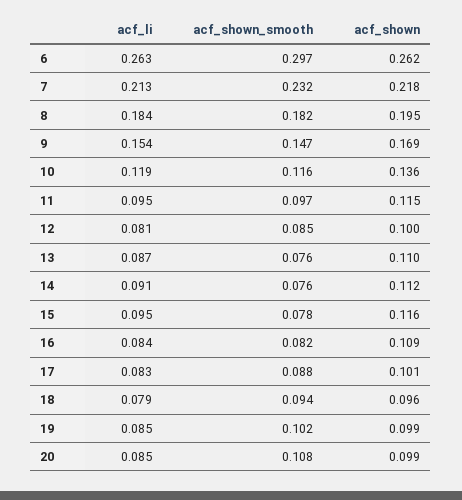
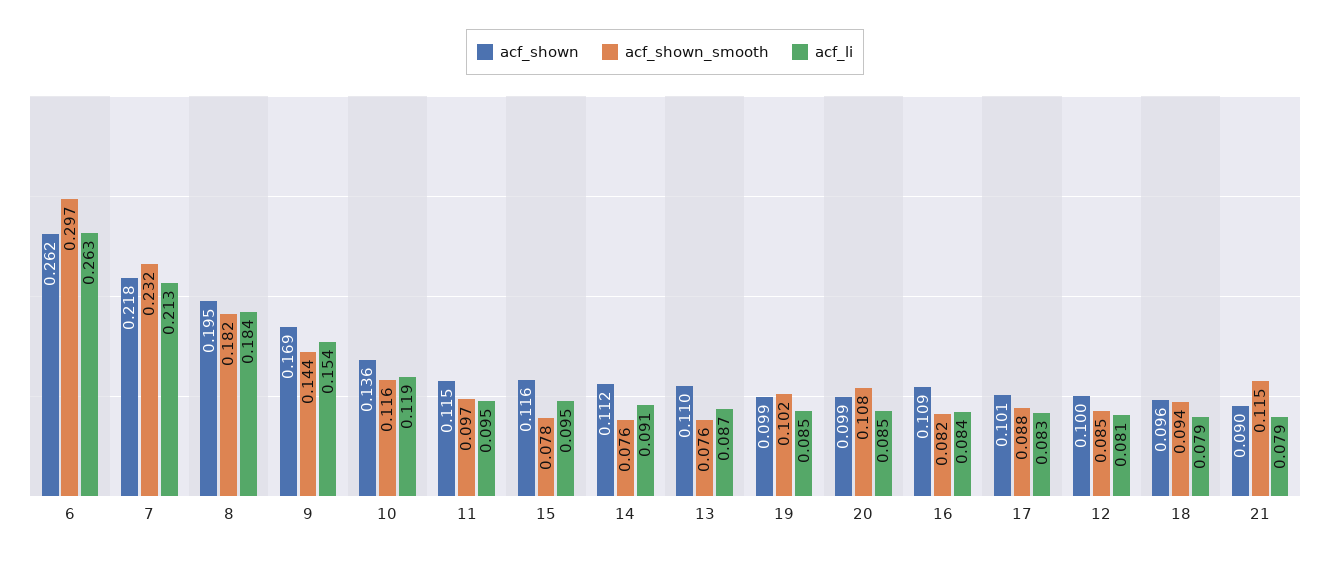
  {
    "acf_li": {
      "6": 0.263,
      "7": 0.213,
      "8": 0.184,
      "9": 0.154,
      "10": 0.119,
      "11": 0.095,
      "12": 0.081,
      "13": 0.087,
      "14": 0.091,
      "15": 0.095,
      "16": 0.084,
      "17": 0.083,
      "18": 0.079,
      "19": 0.085,
-     "20": 0.085
+     "20": 0.085,
+     "21": 0.079
    },
    "acf_shown_smooth": {
      "6": 0.297,
      "7": 0.232,
      "8": 0.182,
-     "9": 0.147,
+     "9": 0.144,
      "10": 0.116,
      "11": 0.097,
      "12": 0.085,
      "13": 0.076,
      "14": 0.076,
      "15": 0.078,
      "16": 0.082,
      "17": 0.088,
      "18": 0.094,
      "19": 0.102,
-     "20": 0.108
+     "20": 0.108,
+     "21": 0.115
    },
    "acf_shown": {
      "6": 0.262,
      "7": 0.218,
      "8": 0.195,
      "9": 0.169,
      "10": 0.136,
      "11": 0.115,
      "12": 0.1,
      "13": 0.11,
      "14": 0.112,
      "15": 0.116,
      "16": 0.109,
      "17": 0.101,
      "18": 0.096,
      "19": 0.099,
-     "20": 0.099
+     "20": 0.099,
+     "21": 0.09
    }
  }

